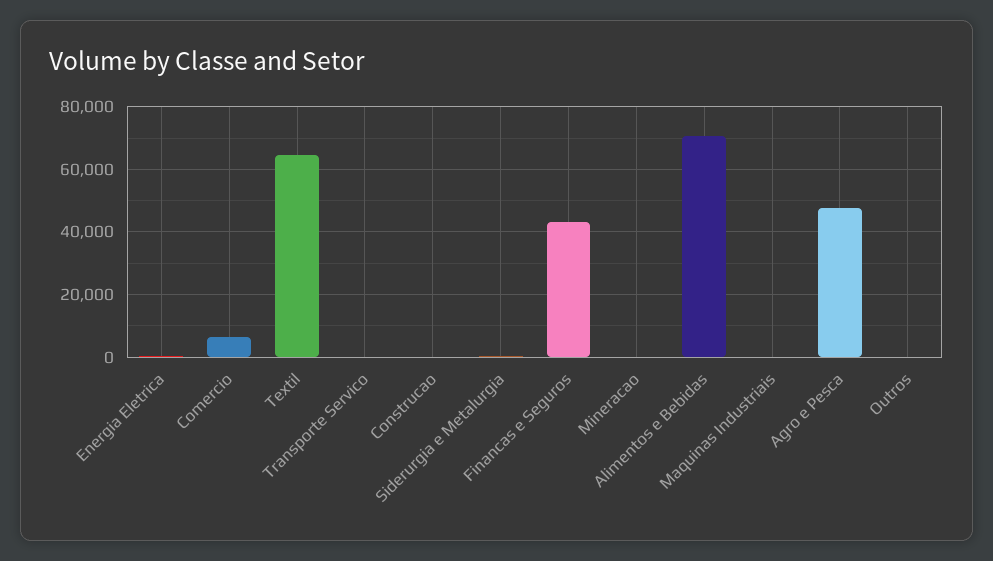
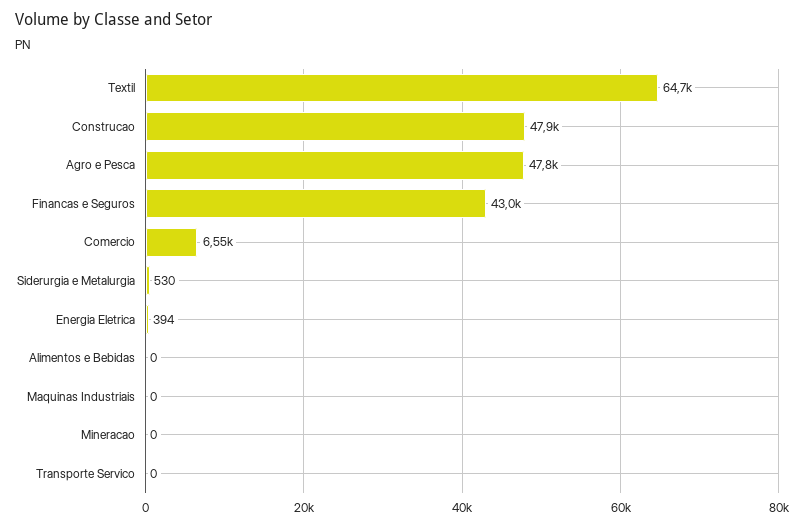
  {
    "Energia Eletrica": 394,
    "Comercio": 6550,
    "Textil": 64700,
    "Transporte Servico": 0,
-   "Construcao": 0,
+   "Construcao": 47900,
    "Siderurgia e Metalurgia": 530,
    "Financas e Seguros": 43000,
    "Mineracao": 0,
-   "Alimentos e Bebidas": 70000,
+   "Alimentos e Bebidas": 0,
    "Maquinas Industriais": 0,
-   "Agro e Pesca": 47800,
+   "Agro e Pesca": 47800
-   "Outros": 0
  }

